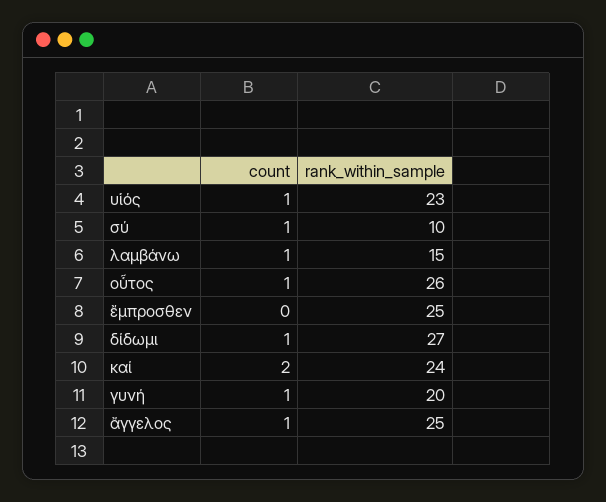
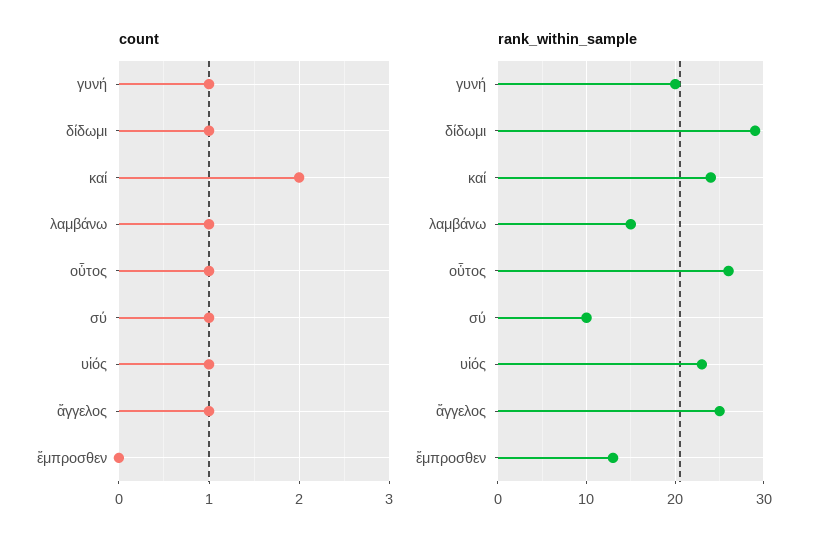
  {
    "count": {
      "υἱός": 1,
      "σύ": 1,
      "λαμβάνω": 1,
      "οὗτος": 1,
      "ἔμπροσθεν": 0,
      "δίδωμι": 1,
      "καί": 2,
      "γυνή": 1,
      "ἄγγελος": 1
    },
    "rank_within_sample": {
      "υἱός": 23,
      "σύ": 10,
      "λαμβάνω": 15,
      "οὗτος": 26,
-     "ἔμπροσθεν": 25,
+     "ἔμπροσθεν": 13,
-     "δίδωμι": 27,
+     "δίδωμι": 29,
      "καί": 24,
      "γυνή": 20,
      "ἄγγελος": 25
    }
  }

